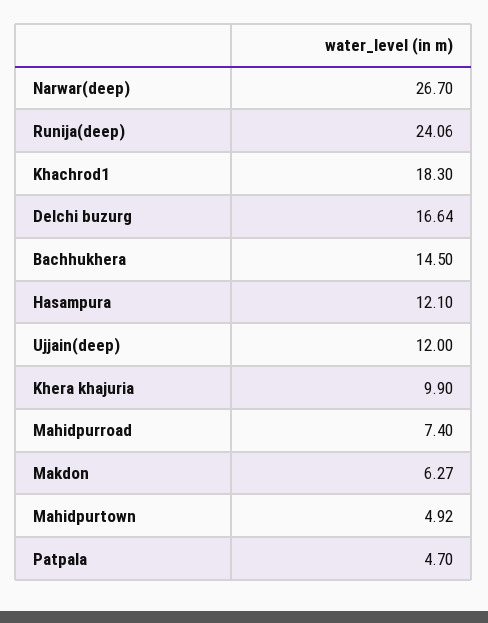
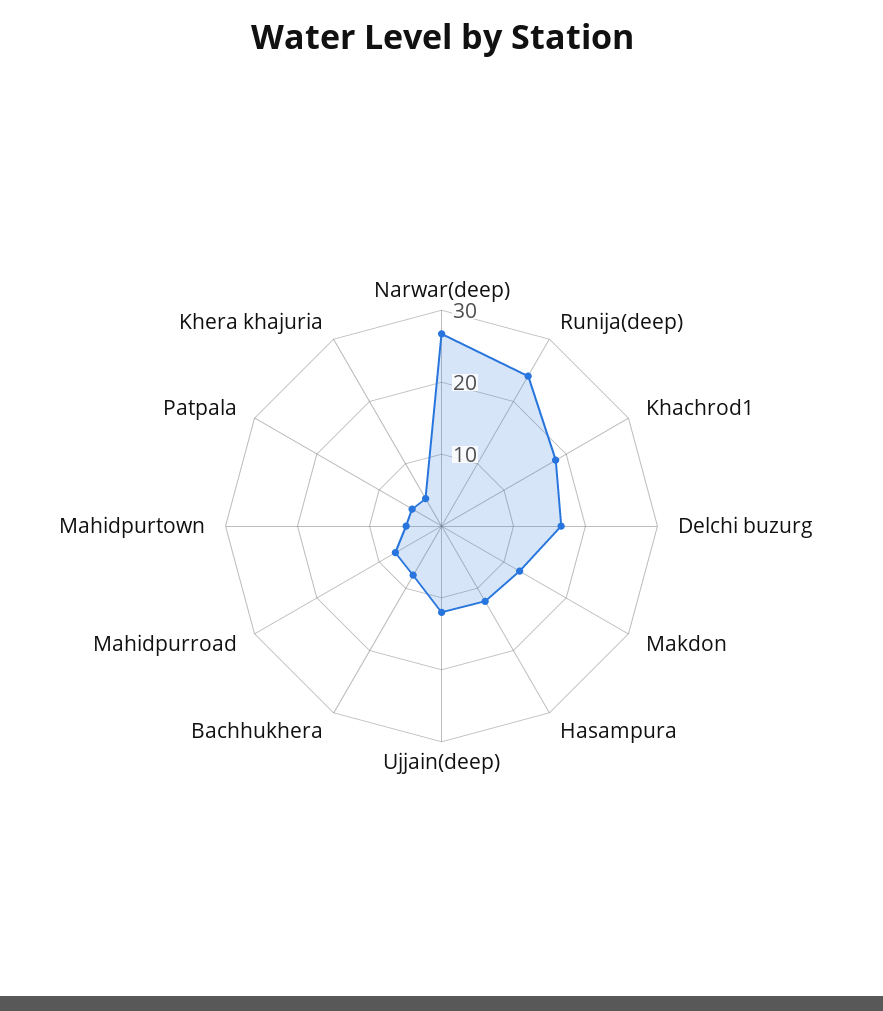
  {
    "Narwar(deep)": 26.7,
    "Runija(deep)": 24.06,
    "Khachrod1": 18.3,
    "Delchi buzurg": 16.64,
-   "Bachhukhera": 14.5,
+   "Bachhukhera": 8,
    "Hasampura": 12.1,
    "Ujjain(deep)": 12,
-   "Khera khajuria": 9.9,
+   "Khera khajuria": 4,
    "Mahidpurroad": 7.4,
-   "Makdon": 6.27,
+   "Makdon": 12,
    "Mahidpurtown": 4.92,
    "Patpala": 4.7
  }

